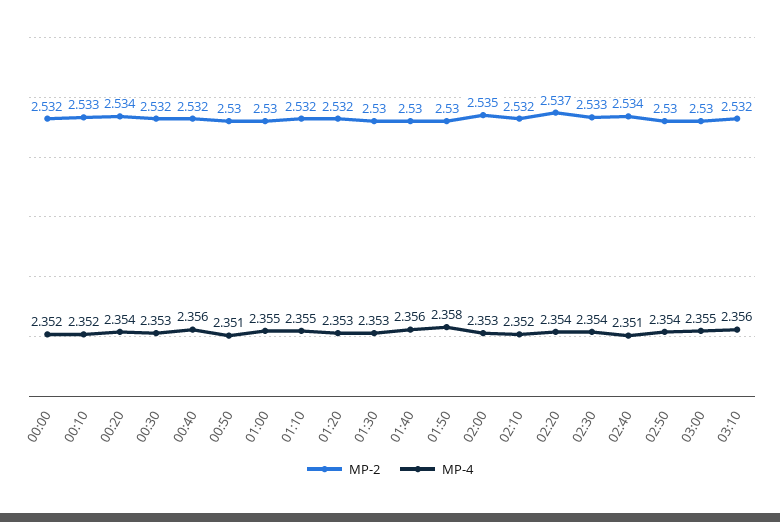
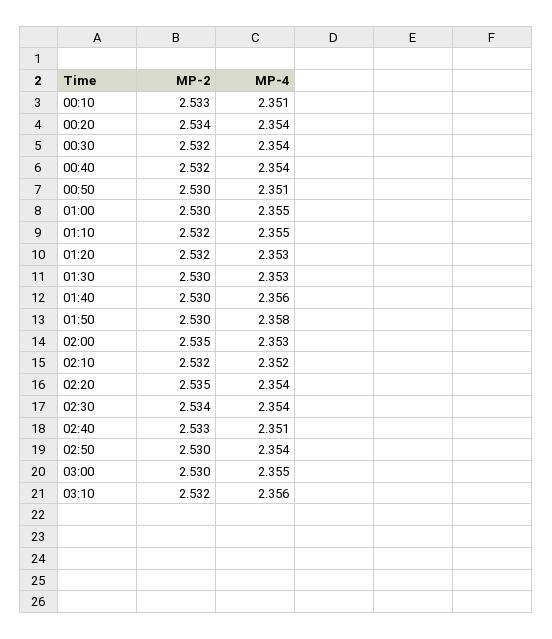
  {
    "MP-2": {
-     "00:00": 2.532,
      "00:10": 2.533,
      "00:20": 2.534,
      "00:30": 2.532,
      "00:40": 2.532,
      "00:50": 2.53,
      "01:00": 2.53,
      "01:10": 2.532,
      "01:20": 2.532,
      "01:30": 2.53,
      "01:40": 2.53,
      "01:50": 2.53,
      "02:00": 2.535,
      "02:10": 2.532,
-     "02:20": 2.537,
+     "02:20": 2.535,
-     "02:30": 2.533,
+     "02:30": 2.534,
-     "02:40": 2.534,
+     "02:40": 2.533,
      "02:50": 2.53,
      "03:00": 2.53,
      "03:10": 2.532
    },
    "MP-4": {
-     "00:00": 2.352,
-     "00:10": 2.352,
+     "00:10": 2.351,
      "00:20": 2.354,
-     "00:30": 2.353,
+     "00:30": 2.354,
-     "00:40": 2.356,
+     "00:40": 2.354,
      "00:50": 2.351,
      "01:00": 2.355,
      "01:10": 2.355,
      "01:20": 2.353,
      "01:30": 2.353,
      "01:40": 2.356,
      "01:50": 2.358,
      "02:00": 2.353,
      "02:10": 2.352,
      "02:20": 2.354,
      "02:30": 2.354,
      "02:40": 2.351,
      "02:50": 2.354,
      "03:00": 2.355,
      "03:10": 2.356
    }
  }

